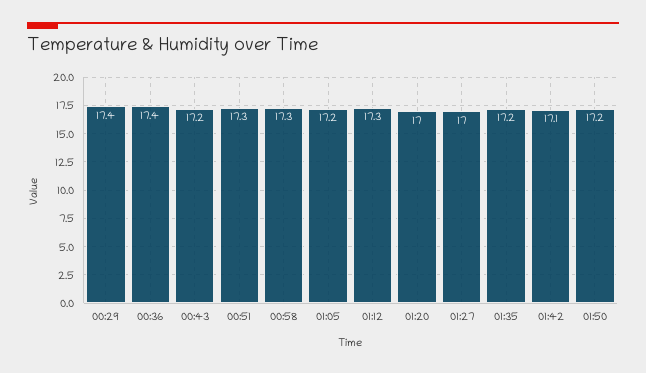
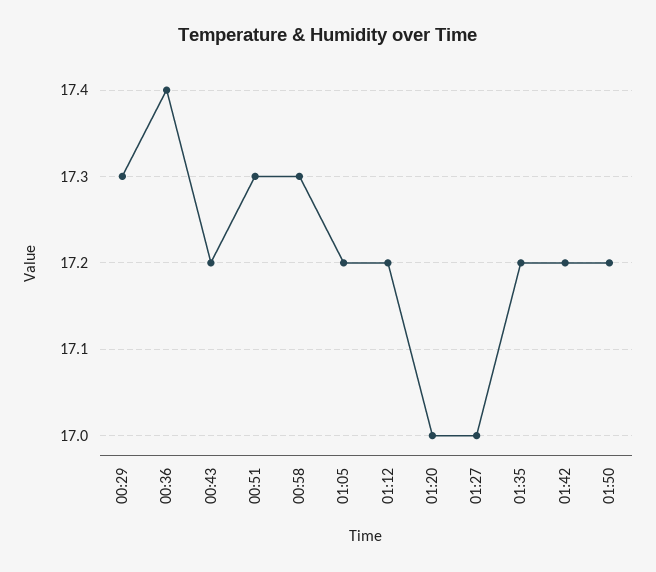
  {
-   "00:29": 17.4,
+   "00:29": 17.3,
    "00:36": 17.4,
    "00:43": 17.2,
    "00:51": 17.3,
    "00:58": 17.3,
    "01:05": 17.2,
-   "01:12": 17.3,
+   "01:12": 17.2,
    "01:20": 17,
    "01:27": 17,
    "01:35": 17.2,
-   "01:42": 17.1,
+   "01:42": 17.2,
    "01:50": 17.2
  }

